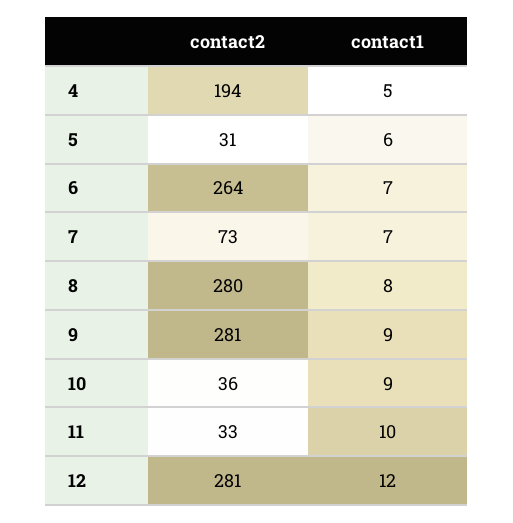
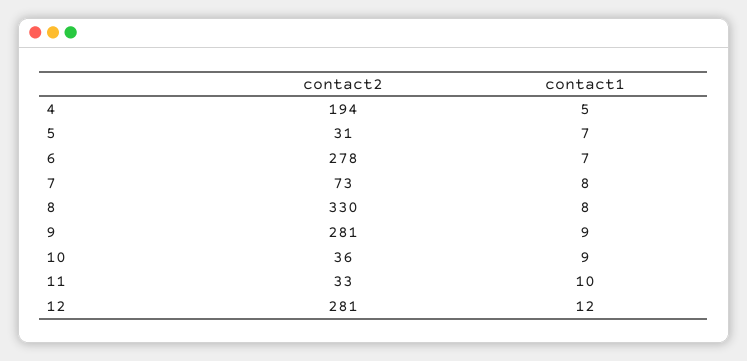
  {
    "contact2": {
      "4": 194,
      "5": 31,
-     "6": 264,
+     "6": 278,
      "7": 73,
-     "8": 280,
+     "8": 330,
      "9": 281,
      "10": 36,
      "11": 33,
      "12": 281
    },
    "contact1": {
      "4": 5,
-     "5": 6,
+     "5": 7,
      "6": 7,
-     "7": 7,
+     "7": 8,
      "8": 8,
      "9": 9,
      "10": 9,
      "11": 10,
      "12": 12
    }
  }

